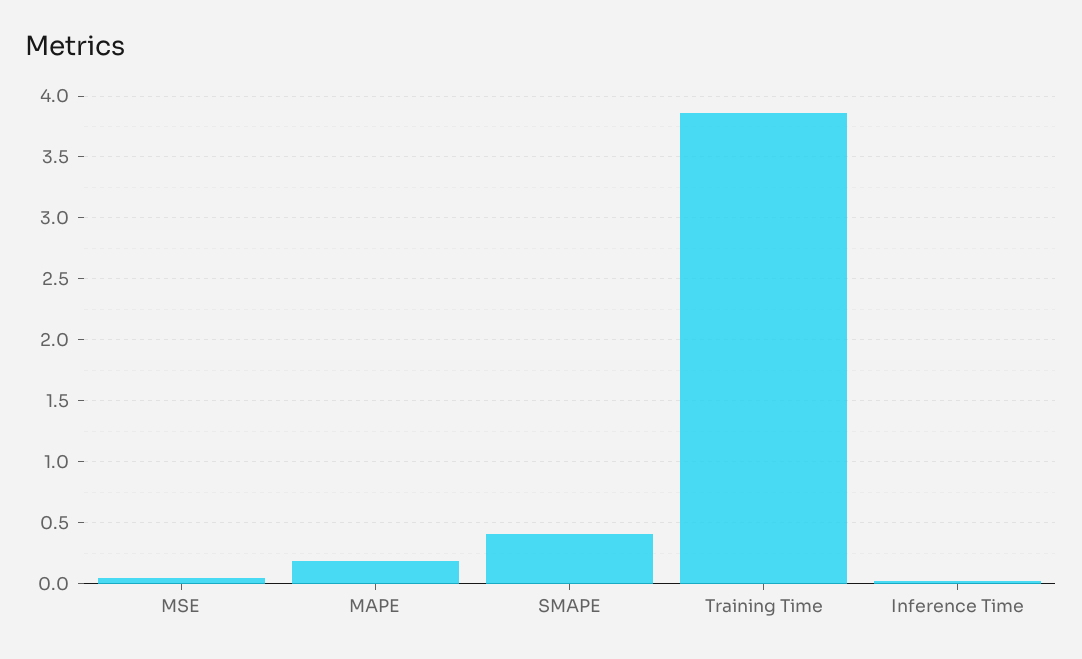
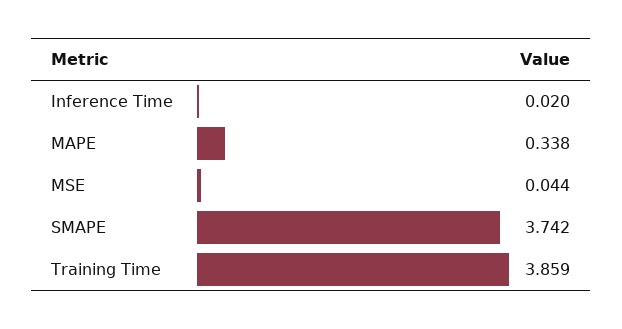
  {
    "MSE": 0.044,
-   "MAPE": 0.2,
+   "MAPE": 0.338,
-   "SMAPE": 0.4,
+   "SMAPE": 3.742,
    "Training Time": 3.859,
    "Inference Time": 0.02
  }

